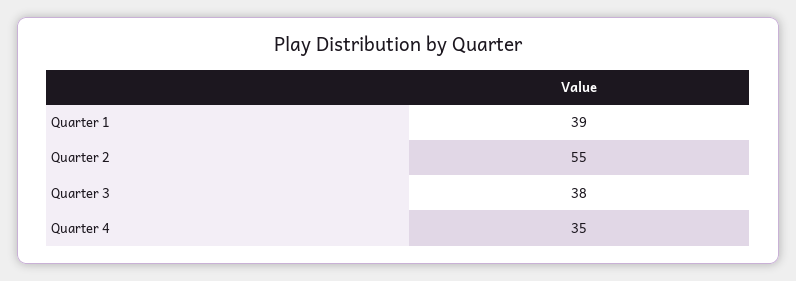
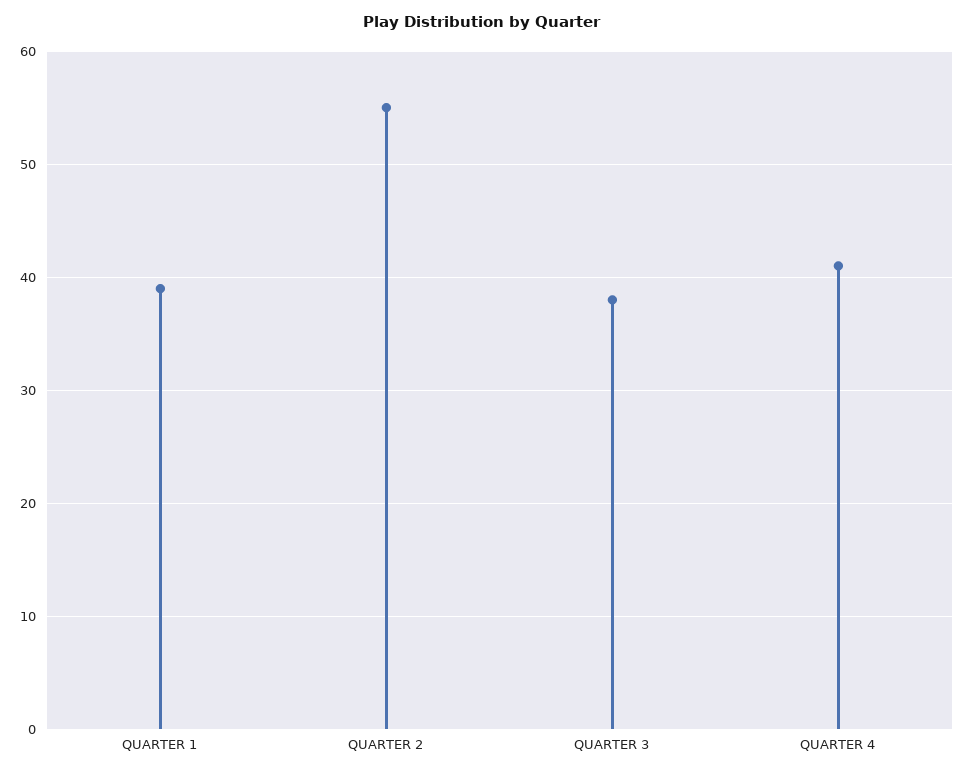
  {
    "Quarter 1": 39,
    "Quarter 2": 55,
    "Quarter 3": 38,
-   "Quarter 4": 35
+   "Quarter 4": 41
  }

